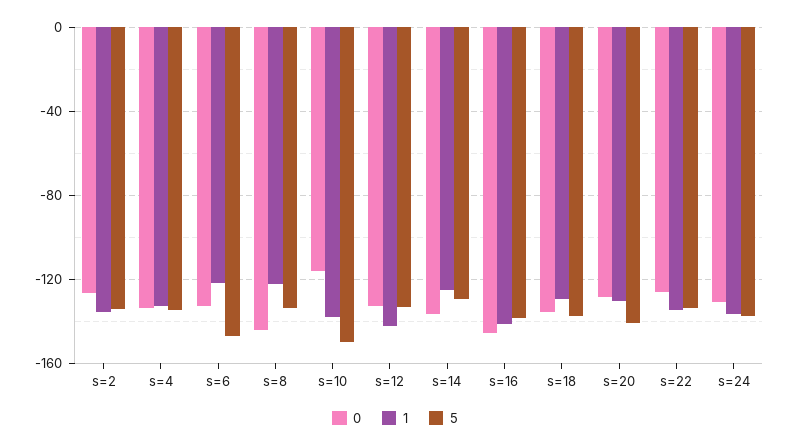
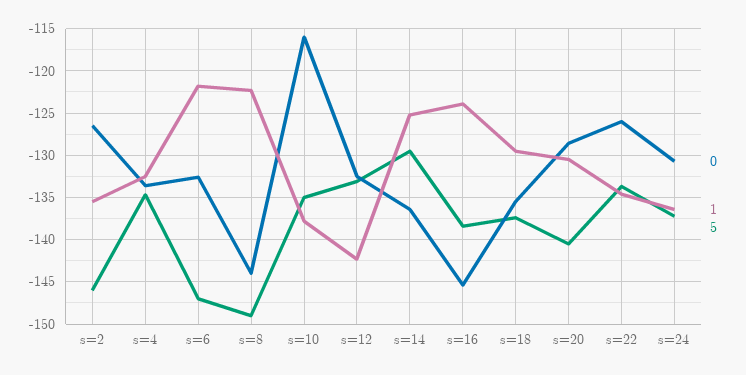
  {
    "0": {
      "s=2": -127,
      "s=4": -134,
      "s=6": -133,
      "s=8": -144,
      "s=10": -116,
      "s=12": -133,
      "s=14": -136,
      "s=16": -145,
      "s=18": -136,
      "s=20": -129,
      "s=22": -126,
      "s=24": -131
    },
    "1": {
      "s=2": -136,
      "s=4": -133,
      "s=6": -122,
      "s=8": -122,
      "s=10": -138,
      "s=12": -142,
      "s=14": -125,
-     "s=16": -140,
+     "s=16": -124,
      "s=18": -130,
      "s=20": -131,
      "s=22": -135,
      "s=24": -136
    },
    "5": {
-     "s=2": -135,
+     "s=2": -146,
      "s=4": -135,
      "s=6": -147,
-     "s=8": -135,
+     "s=8": -149,
-     "s=10": -150,
+     "s=10": -135,
      "s=12": -133,
      "s=14": -130,
      "s=16": -138,
      "s=18": -137,
      "s=20": -141,
      "s=22": -134,
      "s=24": -137
    }
  }

